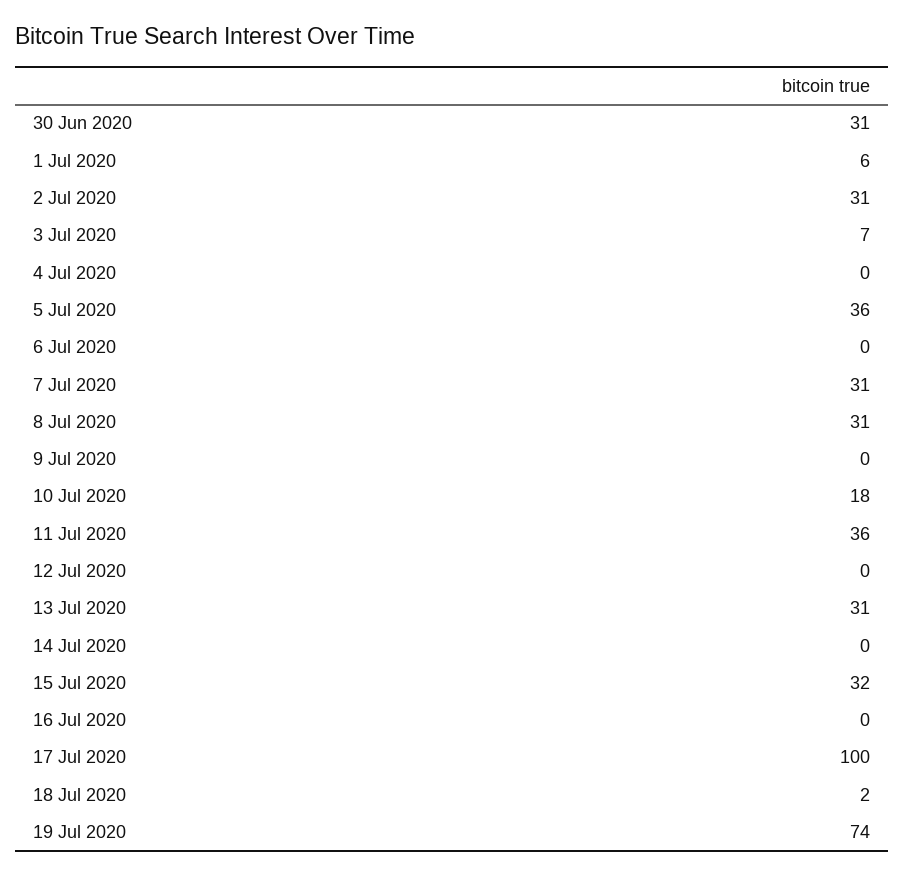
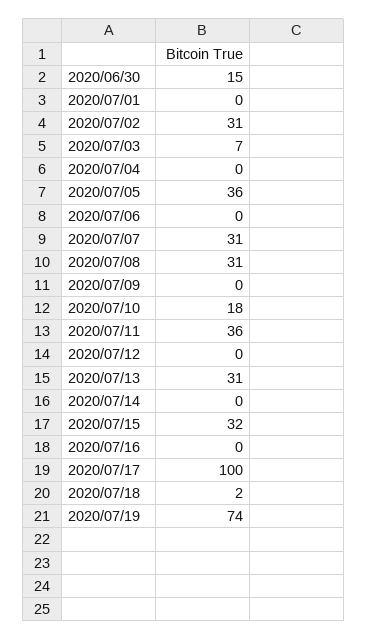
  {
-   "30 Jun 2020": 31,
+   "30 Jun 2020": 15,
-   "1 Jul 2020": 6,
+   "1 Jul 2020": 0,
    "2 Jul 2020": 31,
    "3 Jul 2020": 7,
    "4 Jul 2020": 0,
    "5 Jul 2020": 36,
    "6 Jul 2020": 0,
    "7 Jul 2020": 31,
    "8 Jul 2020": 31,
    "9 Jul 2020": 0,
    "10 Jul 2020": 18,
    "11 Jul 2020": 36,
    "12 Jul 2020": 0,
    "13 Jul 2020": 31,
    "14 Jul 2020": 0,
    "15 Jul 2020": 32,
    "16 Jul 2020": 0,
    "17 Jul 2020": 100,
    "18 Jul 2020": 2,
    "19 Jul 2020": 74
  }

